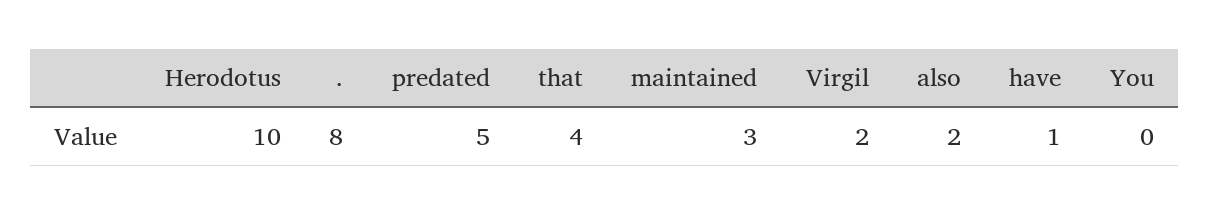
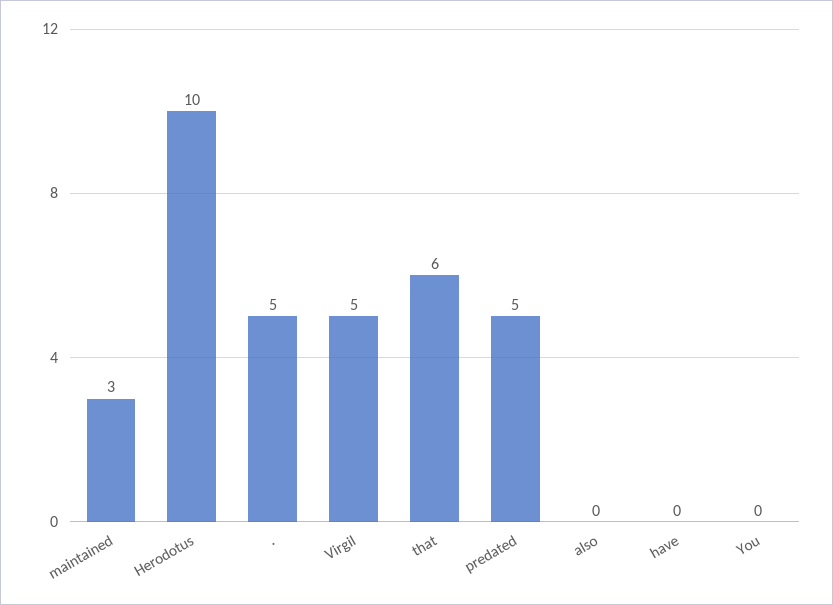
  {
    "Herodotus": 10,
-   ".": 8,
+   ".": 5,
    "predated": 5,
-   "that": 4,
+   "that": 6,
    "maintained": 3,
-   "Virgil": 2,
+   "Virgil": 5,
-   "also": 2,
+   "also": 0,
-   "have": 1,
+   "have": 0,
    "You": 0
  }

